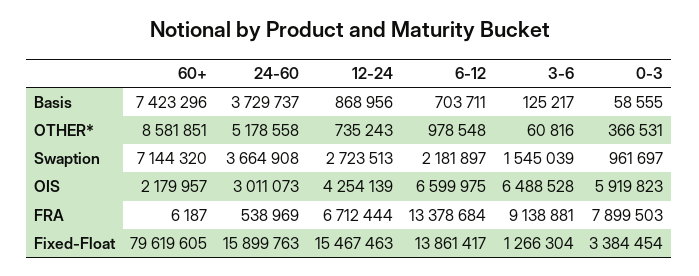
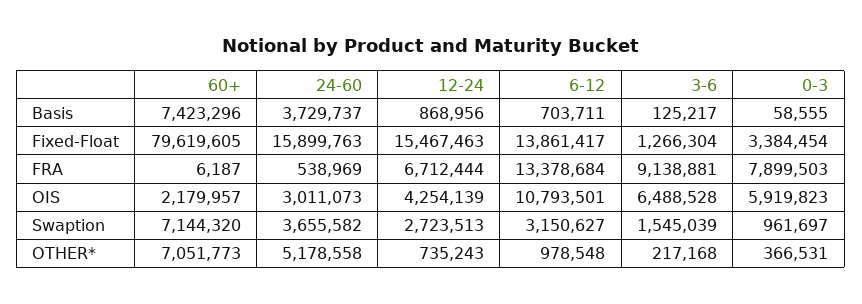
  {
    "60+": {
      "Basis": 7423296,
-     "OTHER*": 8581851,
+     "OTHER*": 7051773,
      "Swaption": 7144320,
      "OIS": 2179957,
      "FRA": 6187,
      "Fixed-Float": 79619605
    },
    "24-60": {
      "Basis": 3729737,
      "OTHER*": 5178558,
-     "Swaption": 3664908,
+     "Swaption": 3655582,
      "OIS": 3011073,
      "FRA": 538969,
      "Fixed-Float": 15899763
    },
    "12-24": {
      "Basis": 868956,
      "OTHER*": 735243,
      "Swaption": 2723513,
      "OIS": 4254139,
      "FRA": 6712444,
      "Fixed-Float": 15467463
    },
    "6-12": {
      "Basis": 703711,
      "OTHER*": 978548,
-     "Swaption": 2181897,
+     "Swaption": 3150627,
-     "OIS": 6599975,
+     "OIS": 10793501,
      "FRA": 13378684,
      "Fixed-Float": 13861417
    },
    "3-6": {
      "Basis": 125217,
-     "OTHER*": 60816,
+     "OTHER*": 217168,
      "Swaption": 1545039,
      "OIS": 6488528,
      "FRA": 9138881,
      "Fixed-Float": 1266304
    },
    "0-3": {
      "Basis": 58555,
      "OTHER*": 366531,
      "Swaption": 961697,
      "OIS": 5919823,
      "FRA": 7899503,
      "Fixed-Float": 3384454
    }
  }

